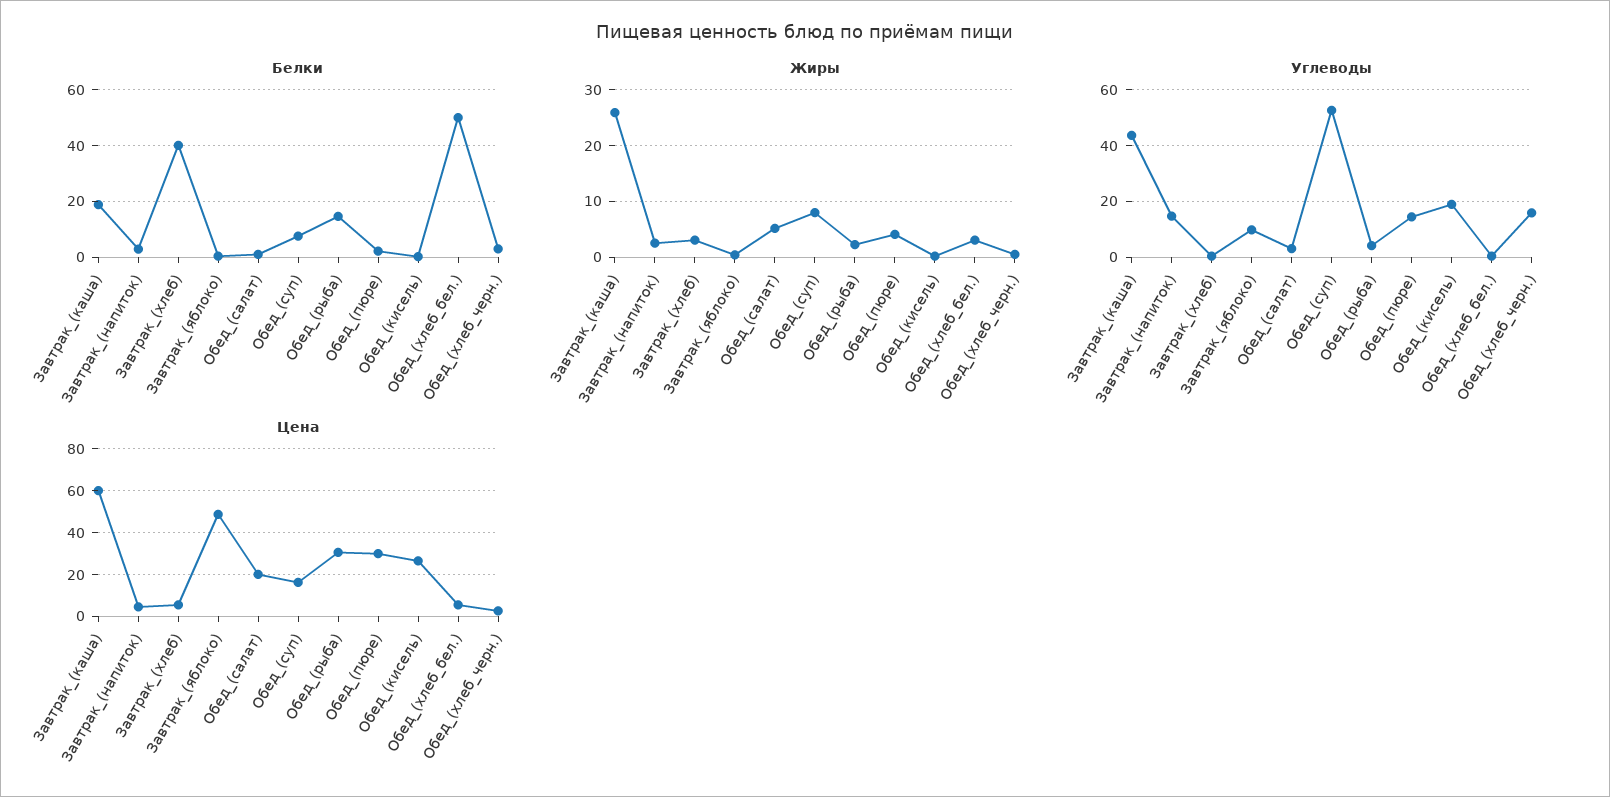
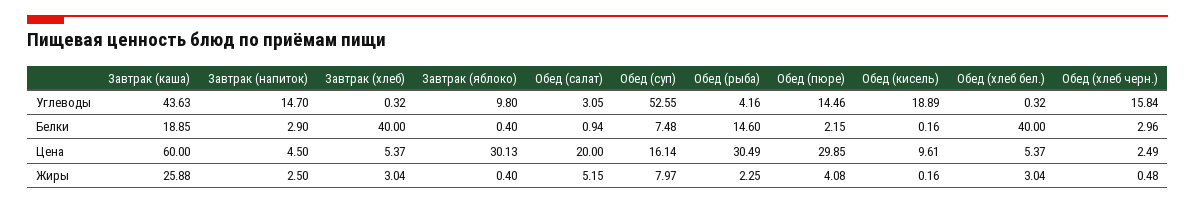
  {
    "Белки": {
      "Завтрак_(каша)": 18.85,
      "Завтрак_(напиток)": 2.9,
      "Завтрак_(хлеб)": 40,
      "Завтрак_(яблоко)": 0.4,
      "Обед_(салат)": 0.94,
      "Обед_(суп)": 7.48,
      "Обед_(рыба)": 14.6,
      "Обед_(пюре)": 2.15,
      "Обед_(кисель)": 0.16,
-     "Обед_(хлеб_бел.)": 50,
+     "Обед_(хлеб_бел.)": 40,
      "Обед_(хлеб_черн.)": 2.96
    },
    "Жиры": {
      "Завтрак_(каша)": 25.88,
      "Завтрак_(напиток)": 2.5,
      "Завтрак_(хлеб)": 3.04,
      "Завтрак_(яблоко)": 0.4,
      "Обед_(салат)": 5.15,
      "Обед_(суп)": 7.97,
      "Обед_(рыба)": 2.25,
      "Обед_(пюре)": 4.08,
      "Обед_(кисель)": 0.16,
      "Обед_(хлеб_бел.)": 3.04,
      "Обед_(хлеб_черн.)": 0.48
    },
    "Углеводы": {
      "Завтрак_(каша)": 43.63,
      "Завтрак_(напиток)": 14.7,
      "Завтрак_(хлеб)": 0.32,
      "Завтрак_(яблоко)": 9.8,
      "Обед_(салат)": 3.05,
      "Обед_(суп)": 52.55,
      "Обед_(рыба)": 4.16,
      "Обед_(пюре)": 14.46,
      "Обед_(кисель)": 18.89,
      "Обед_(хлеб_бел.)": 0.32,
      "Обед_(хлеб_черн.)": 15.84
    },
    "Цена": {
      "Завтрак_(каша)": 60,
      "Завтрак_(напиток)": 4.5,
      "Завтрак_(хлеб)": 5.37,
-     "Завтрак_(яблоко)": 50,
+     "Завтрак_(яблоко)": 30.13,
      "Обед_(салат)": 20,
      "Обед_(суп)": 16.14,
      "Обед_(рыба)": 30.49,
      "Обед_(пюре)": 29.85,
-     "Обед_(кисель)": 25,
+     "Обед_(кисель)": 9.61,
      "Обед_(хлеб_бел.)": 5.37,
      "Обед_(хлеб_черн.)": 2.49
    }
  }

